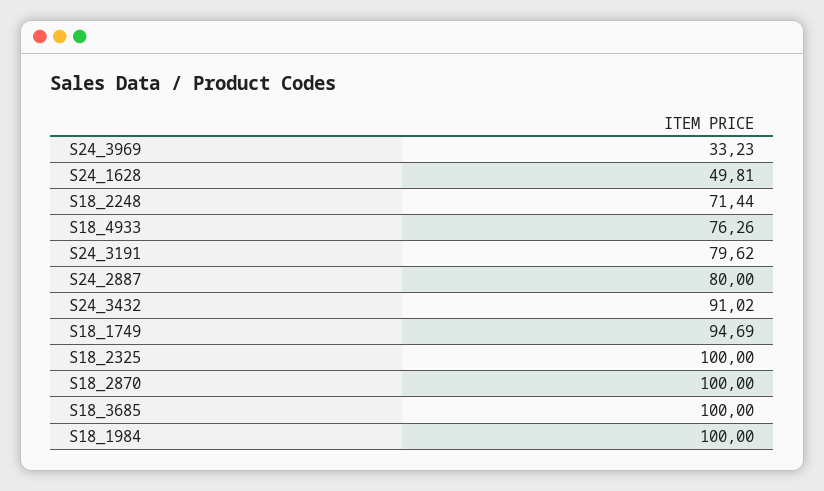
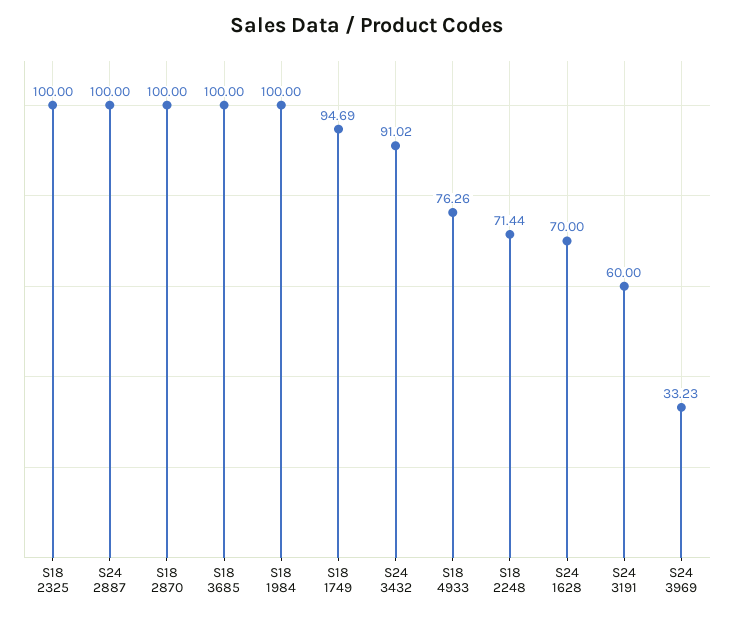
  {
    "S24_3969": 33.23,
-   "S24_1628": 49.81,
+   "S24_1628": 70,
    "S18_2248": 71.44,
    "S18_4933": 76.26,
-   "S24_3191": 79.62,
+   "S24_3191": 60,
-   "S24_2887": 80,
+   "S24_2887": 100,
    "S24_3432": 91.02,
    "S18_1749": 94.69,
    "S18_2325": 100,
    "S18_2870": 100,
    "S18_3685": 100,
    "S18_1984": 100
  }

